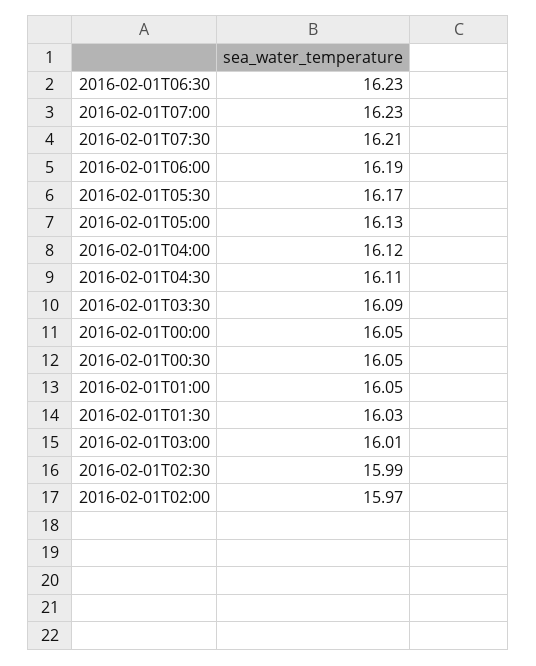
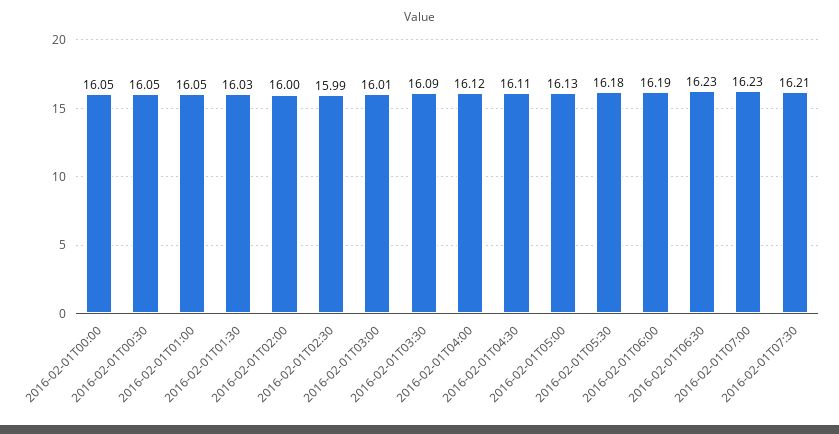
  {
    "2016-02-01T06:30": 16.23,
    "2016-02-01T07:00": 16.23,
    "2016-02-01T07:30": 16.21,
    "2016-02-01T06:00": 16.19,
-   "2016-02-01T05:30": 16.17,
+   "2016-02-01T05:30": 16.18,
    "2016-02-01T05:00": 16.13,
    "2016-02-01T04:00": 16.12,
    "2016-02-01T04:30": 16.11,
    "2016-02-01T03:30": 16.09,
    "2016-02-01T00:00": 16.05,
    "2016-02-01T00:30": 16.05,
    "2016-02-01T01:00": 16.05,
    "2016-02-01T01:30": 16.03,
    "2016-02-01T03:00": 16.01,
    "2016-02-01T02:30": 15.99,
-   "2016-02-01T02:00": 15.97
+   "2016-02-01T02:00": 16
  }

